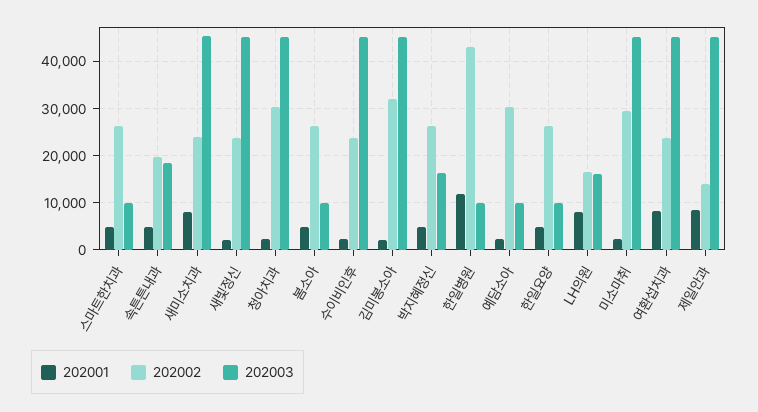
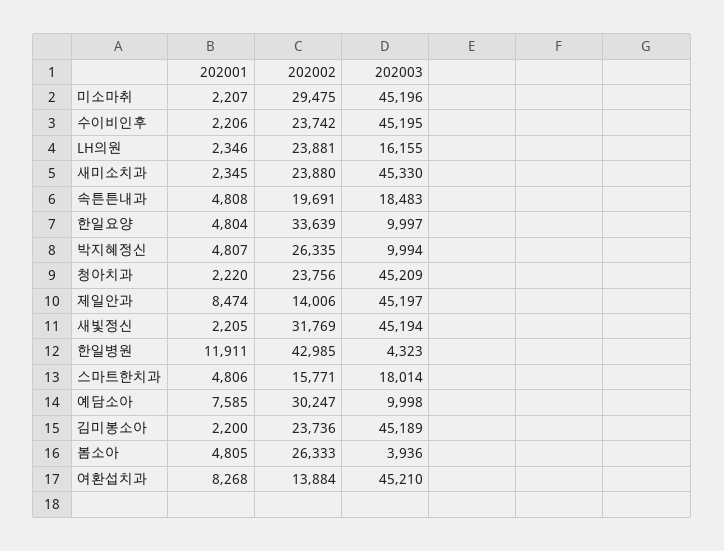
  {
    "202001": {
      "스마트한치과": 4806,
      "속튼튼내과": 4808,
-     "새미소치과": 8000,
+     "새미소치과": 2345,
      "새빛정신": 2205,
      "청아치과": 2220,
      "봄소아": 4805,
      "수이비인후": 2206,
      "김미봉소아": 2200,
      "박지혜정신": 4807,
      "한일병원": 11911,
-     "예담소아": 2000,
+     "예담소아": 7585,
      "한일요양": 4804,
-     "LH의원": 8000,
+     "LH의원": 2346,
      "미소마취": 2207,
      "여환섭치과": 8268,
      "제일안과": 8474
    },
    "202002": {
-     "스마트한치과": 26000,
+     "스마트한치과": 15771,
      "속튼튼내과": 19691,
      "새미소치과": 23880,
-     "새빛정신": 24000,
+     "새빛정신": 31769,
-     "청아치과": 30000,
+     "청아치과": 23756,
      "봄소아": 26333,
      "수이비인후": 23742,
-     "김미봉소아": 32000,
+     "김미봉소아": 23736,
      "박지혜정신": 26335,
      "한일병원": 42985,
      "예담소아": 30247,
-     "한일요양": 26000,
+     "한일요양": 33639,
-     "LH의원": 16000,
+     "LH의원": 23881,
      "미소마취": 29475,
-     "여환섭치과": 24000,
+     "여환섭치과": 13884,
      "제일안과": 14006
    },
    "202003": {
-     "스마트한치과": 10000,
+     "스마트한치과": 18014,
      "속튼튼내과": 18483,
      "새미소치과": 45330,
      "새빛정신": 45194,
      "청아치과": 45209,
-     "봄소아": 10000,
+     "봄소아": 3936,
      "수이비인후": 45195,
      "김미봉소아": 45189,
-     "박지혜정신": 16000,
+     "박지혜정신": 9994,
-     "한일병원": 10000,
+     "한일병원": 4323,
      "예담소아": 9998,
      "한일요양": 9997,
      "LH의원": 16155,
      "미소마취": 45196,
      "여환섭치과": 45210,
      "제일안과": 45197
    }
  }

